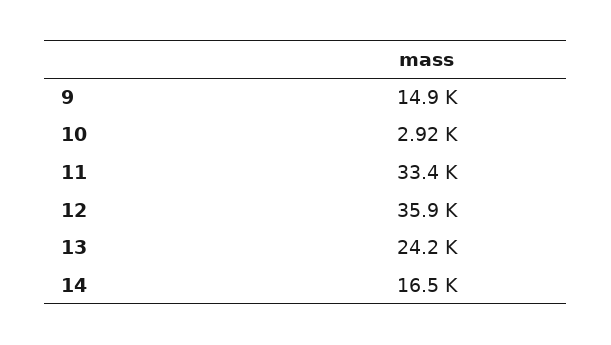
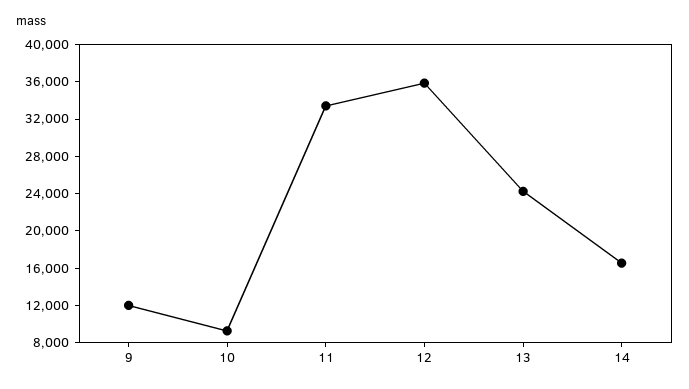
  {
-   "9": 14900,
+   "9": 12000,
-   "10": 2920,
+   "10": 9000,
    "11": 33400,
    "12": 35900,
    "13": 24200,
    "14": 16500
  }

